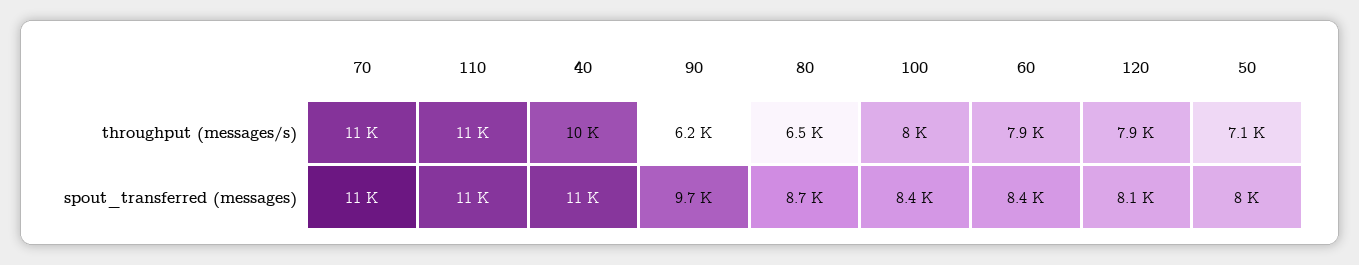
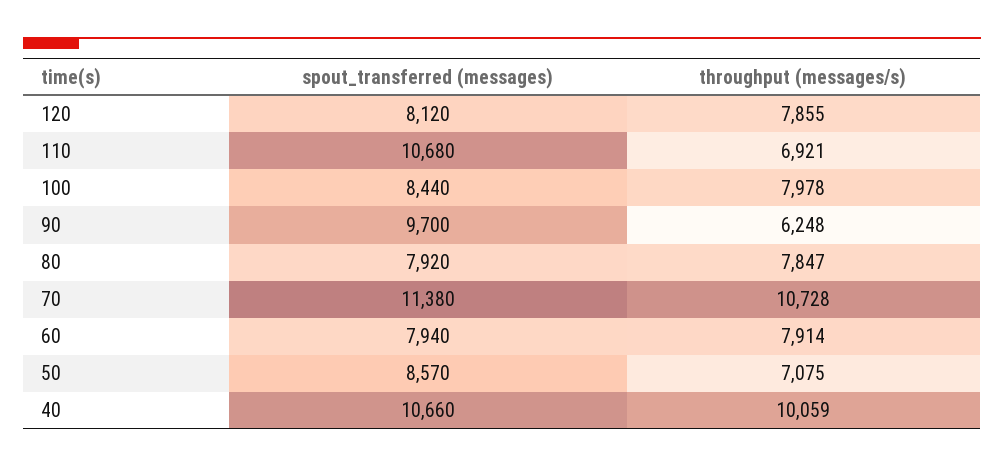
  {
    "70": {
      "throughput (messages/s)": 10728,
      "spout_transferred (messages)": 11380
    },
    "110": {
-     "throughput (messages/s)": 11000,
+     "throughput (messages/s)": 6921,
      "spout_transferred (messages)": 10680
    },
    "40": {
      "throughput (messages/s)": 10059,
      "spout_transferred (messages)": 10660
    },
    "90": {
      "throughput (messages/s)": 6248,
      "spout_transferred (messages)": 9700
    },
    "80": {
-     "throughput (messages/s)": 6500,
+     "throughput (messages/s)": 7847,
-     "spout_transferred (messages)": 8700
+     "spout_transferred (messages)": 7920
    },
    "100": {
      "throughput (messages/s)": 7978,
      "spout_transferred (messages)": 8440
    },
    "60": {
      "throughput (messages/s)": 7914,
-     "spout_transferred (messages)": 8400
+     "spout_transferred (messages)": 7940
    },
    "120": {
      "throughput (messages/s)": 7855,
      "spout_transferred (messages)": 8120
    },
    "50": {
      "throughput (messages/s)": 7075,
-     "spout_transferred (messages)": 8000
+     "spout_transferred (messages)": 8570
    }
  }

